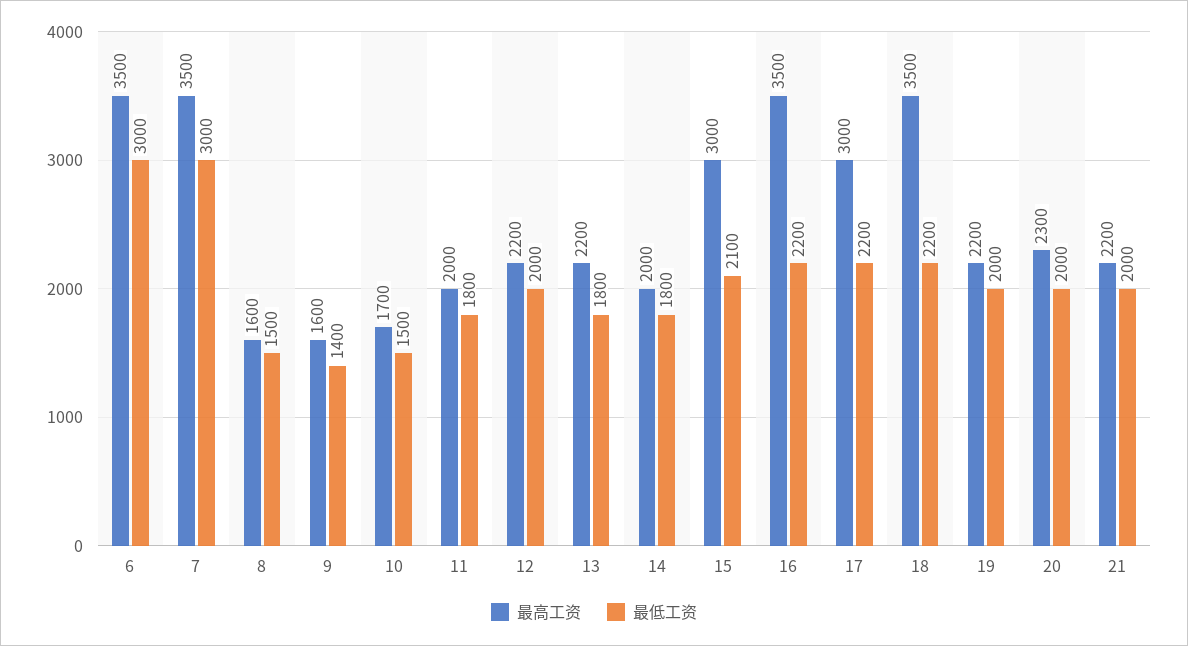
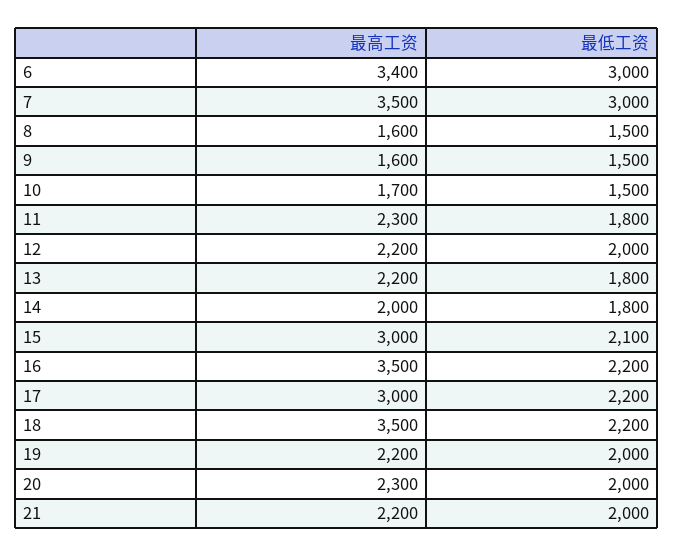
  {
    "最高工资": {
-     "6": 3500,
+     "6": 3400,
      "7": 3500,
      "8": 1600,
      "9": 1600,
      "10": 1700,
-     "11": 2000,
+     "11": 2300,
      "12": 2200,
      "13": 2200,
      "14": 2000,
      "15": 3000,
      "16": 3500,
      "17": 3000,
      "18": 3500,
      "19": 2200,
      "20": 2300,
      "21": 2200
    },
    "最低工资": {
      "6": 3000,
      "7": 3000,
      "8": 1500,
-     "9": 1400,
+     "9": 1500,
      "10": 1500,
      "11": 1800,
      "12": 2000,
      "13": 1800,
      "14": 1800,
      "15": 2100,
      "16": 2200,
      "17": 2200,
      "18": 2200,
      "19": 2000,
      "20": 2000,
      "21": 2000
    }
  }

